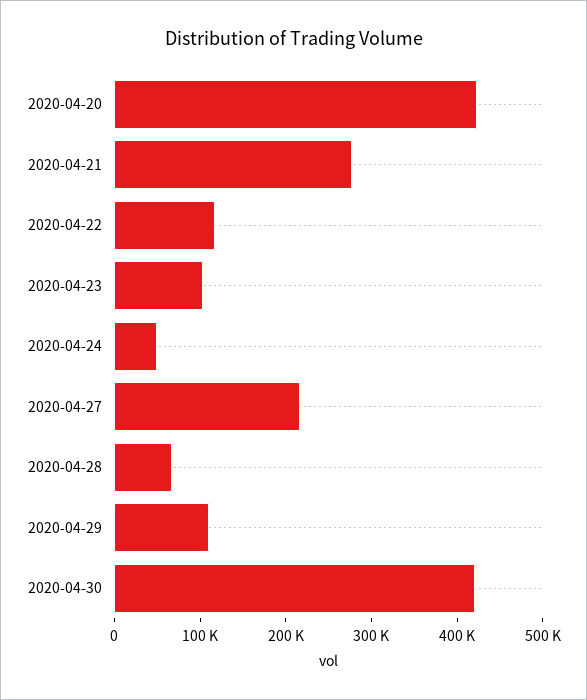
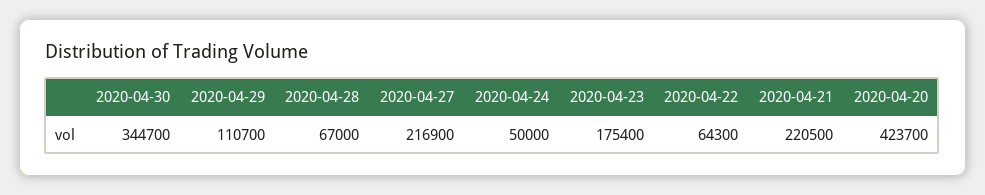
  {
    "2020-04-20": 423700,
-   "2020-04-21": 280000,
+   "2020-04-21": 220500,
-   "2020-04-22": 120000,
+   "2020-04-22": 64300,
-   "2020-04-23": 100000,
+   "2020-04-23": 175400,
    "2020-04-24": 50000,
    "2020-04-27": 216900,
    "2020-04-28": 67000,
    "2020-04-29": 110700,
-   "2020-04-30": 420000
+   "2020-04-30": 344700
  }

